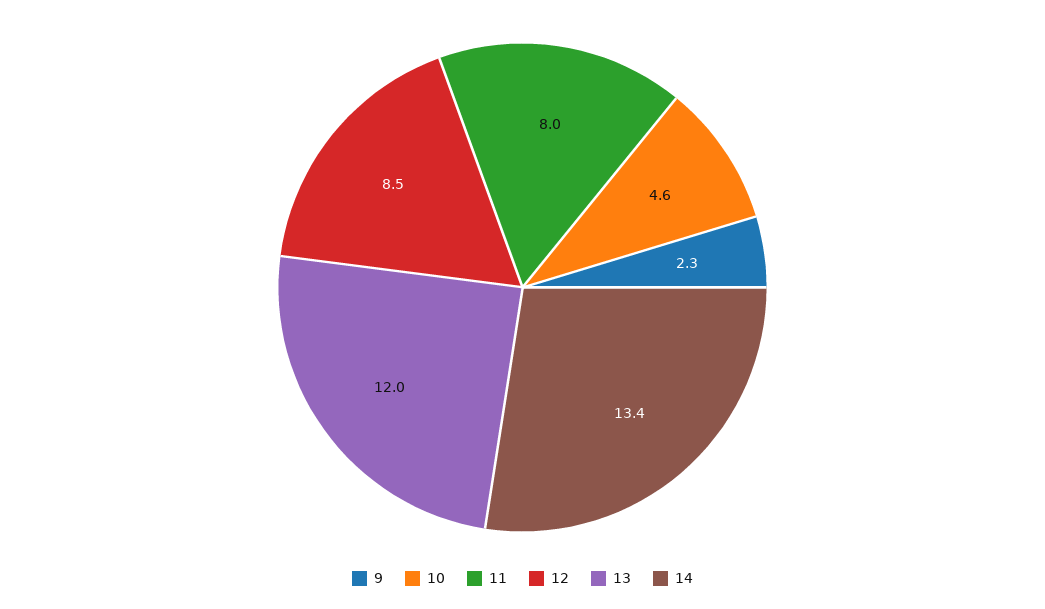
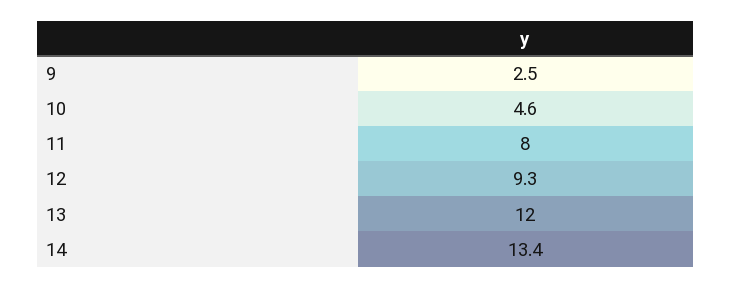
  {
-   "9": 2.3,
+   "9": 2.5,
    "10": 4.6,
    "11": 8,
-   "12": 8.5,
+   "12": 9.3,
    "13": 12,
    "14": 13.4
  }

